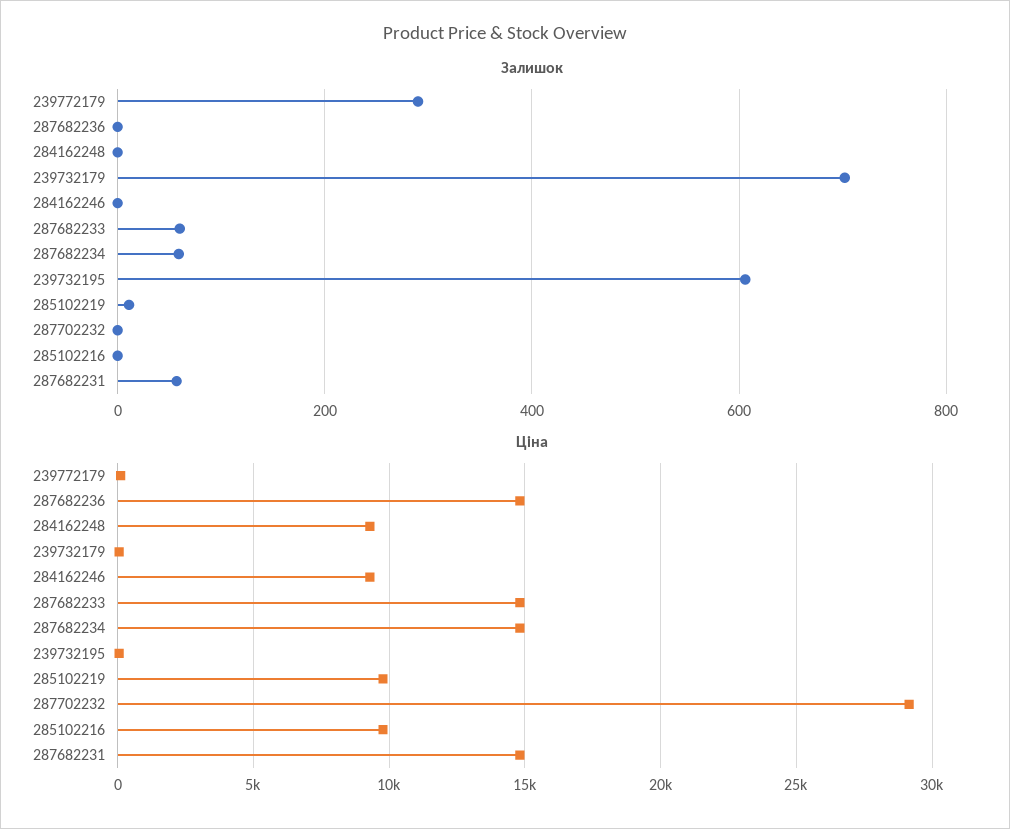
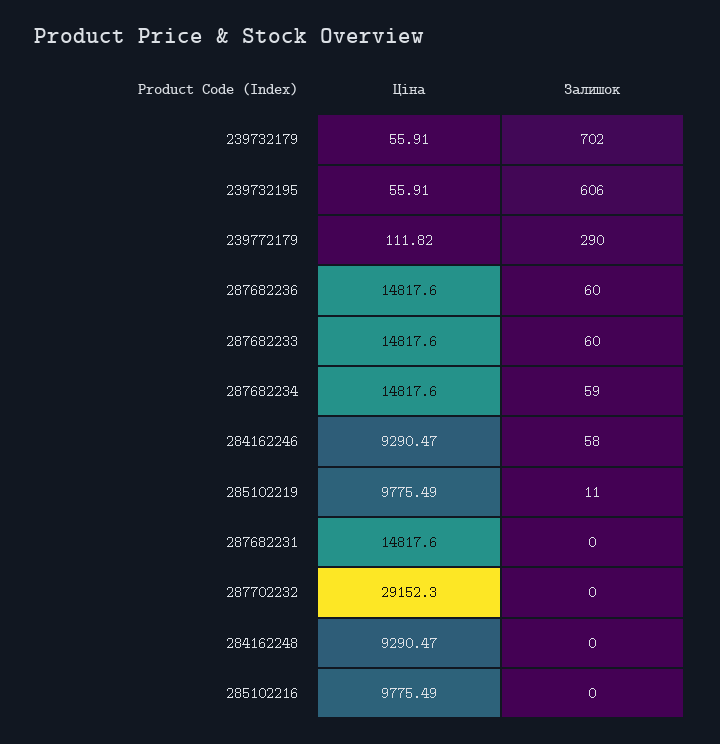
  {
    "Залишок": {
      "239772179": 290,
-     "287682236": 0,
+     "287682236": 60,
      "284162248": 0,
      "239732179": 702,
-     "284162246": 0,
+     "284162246": 58,
      "287682233": 60,
      "287682234": 59,
      "239732195": 606,
      "285102219": 11,
      "287702232": 0,
      "285102216": 0,
-     "287682231": 60
+     "287682231": 0
    },
    "Ціна": {
      "239772179": 111.82,
      "287682236": 14817.6,
      "284162248": 9290.47,
      "239732179": 55.91,
      "284162246": 9290.47,
      "287682233": 14817.6,
      "287682234": 14817.6,
      "239732195": 55.91,
      "285102219": 9775.49,
      "287702232": 29152.3,
      "285102216": 9775.49,
      "287682231": 14817.6
    }
  }

